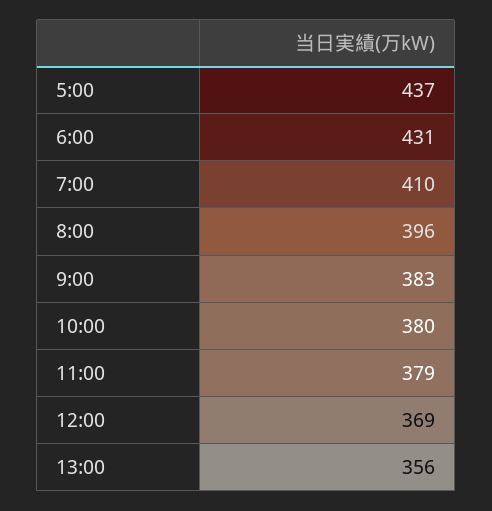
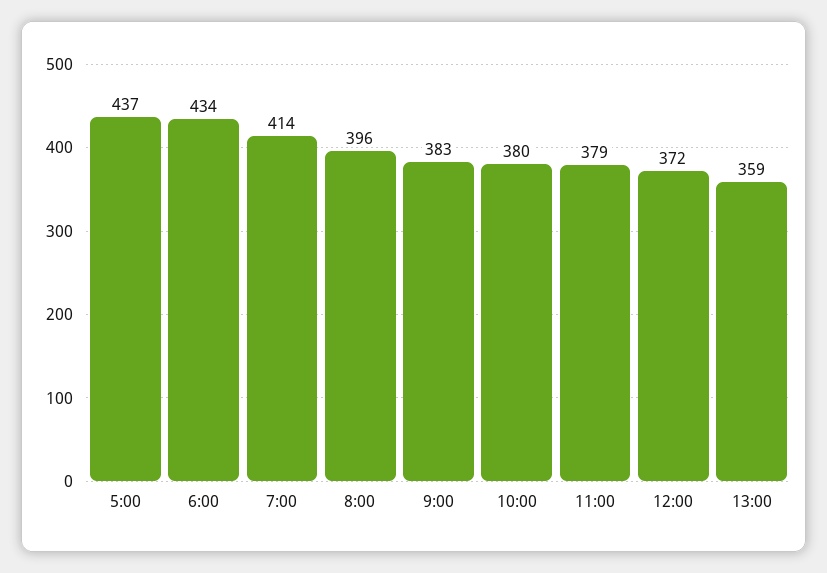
  {
    "5:00": 437,
-   "6:00": 431,
+   "6:00": 434,
-   "7:00": 410,
+   "7:00": 414,
    "8:00": 396,
    "9:00": 383,
    "10:00": 380,
    "11:00": 379,
-   "12:00": 369,
+   "12:00": 372,
-   "13:00": 356
+   "13:00": 359
  }

